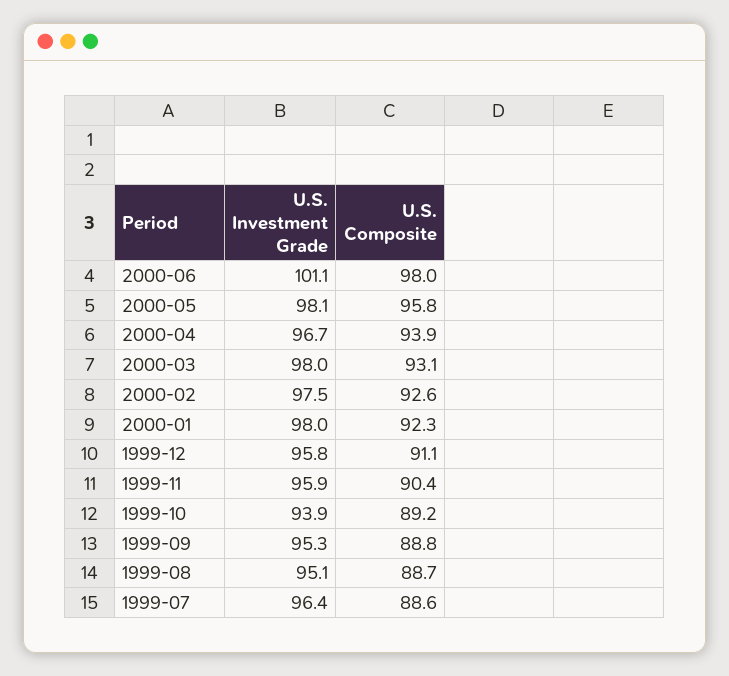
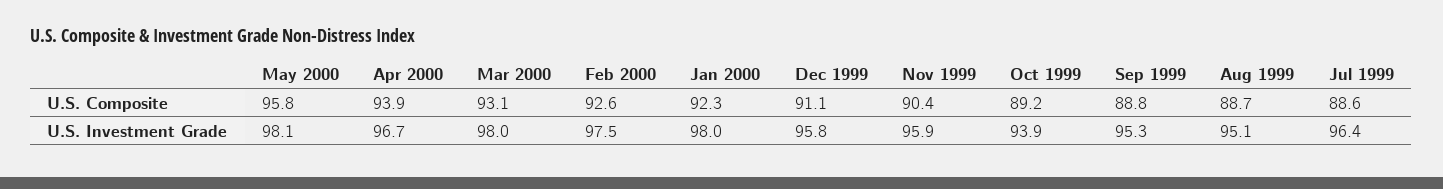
  {
    "U.S. Investment Grade": {
-     "2000-06": 101.1,
      "2000-05": 98.1,
      "2000-04": 96.7,
      "2000-03": 98,
      "2000-02": 97.5,
      "2000-01": 98,
      "1999-12": 95.8,
      "1999-11": 95.9,
      "1999-10": 93.9,
      "1999-09": 95.3,
      "1999-08": 95.1,
      "1999-07": 96.4
    },
    "U.S. Composite": {
-     "2000-06": 98,
      "2000-05": 95.8,
      "2000-04": 93.9,
      "2000-03": 93.1,
      "2000-02": 92.6,
      "2000-01": 92.3,
      "1999-12": 91.1,
      "1999-11": 90.4,
      "1999-10": 89.2,
      "1999-09": 88.8,
      "1999-08": 88.7,
      "1999-07": 88.6
    }
  }

